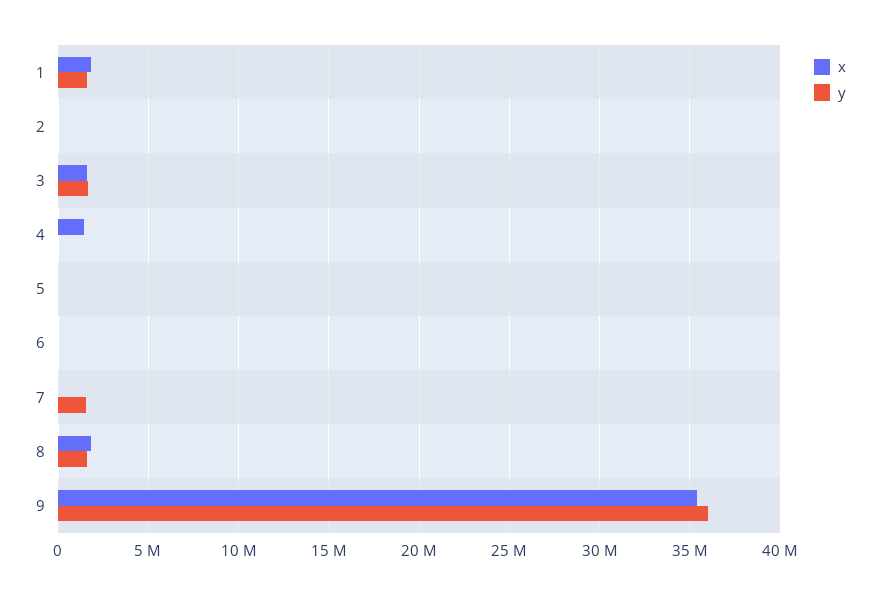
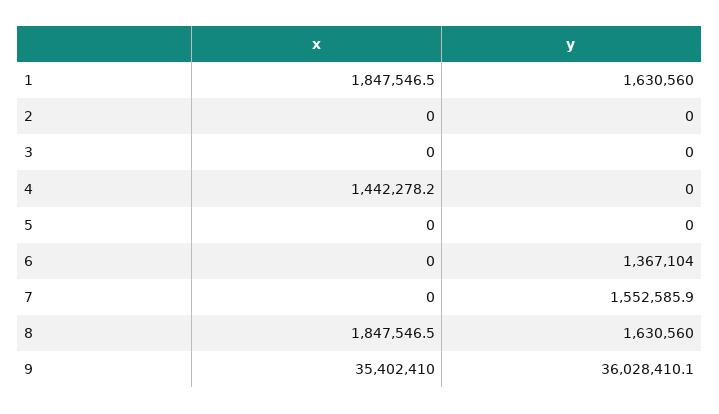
  {
    "x": {
      "1": 1847546.5,
      "2": 0,
-     "3": 1500000,
+     "3": 0,
      "4": 1442278.2,
      "5": 0,
      "6": 0,
      "7": 0,
      "8": 1847546.5,
      "9": 35402410
    },
    "y": {
      "1": 1630560,
      "2": 0,
-     "3": 1500000,
+     "3": 0,
      "4": 0,
      "5": 0,
-     "6": 0,
+     "6": 1367104,
      "7": 1552585.9,
      "8": 1630560,
      "9": 36028410.1
    }
  }

